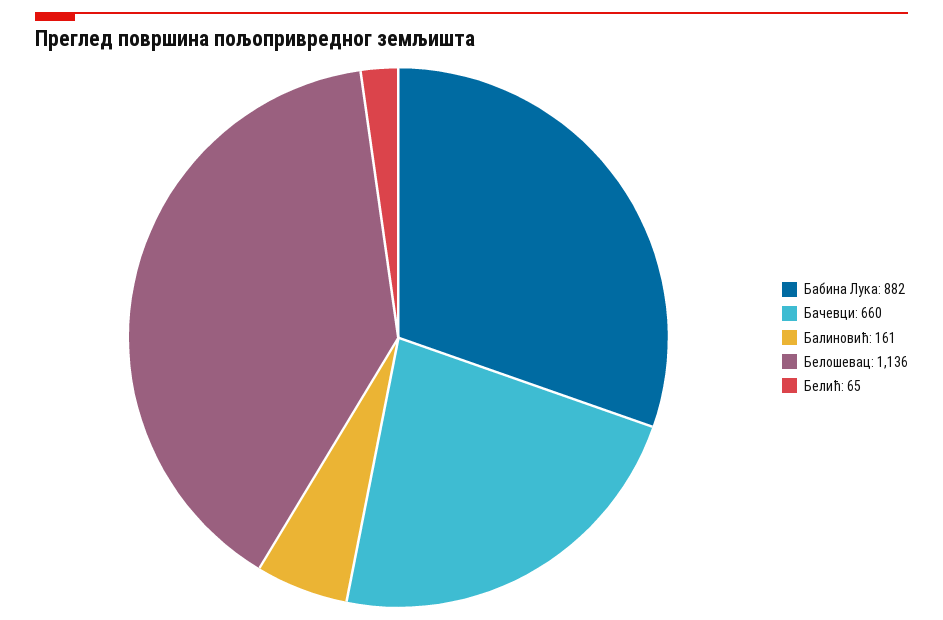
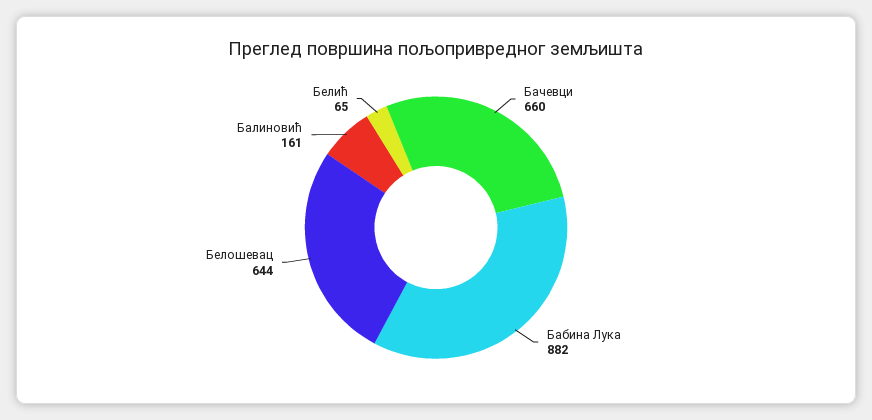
  {
    "Бабина Лука": 882,
    "Бачевци": 660,
    "Балиновић": 161,
-   "Белошевац": 1136,
+   "Белошевац": 644,
    "Белић": 65
  }

